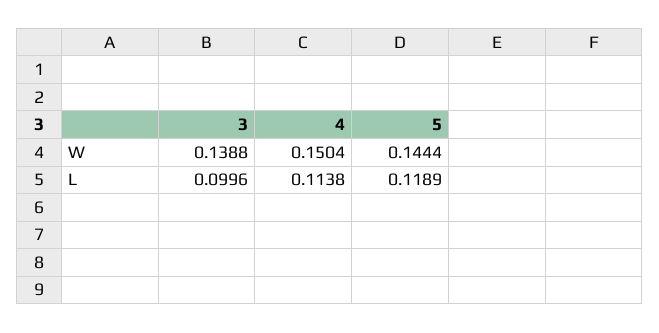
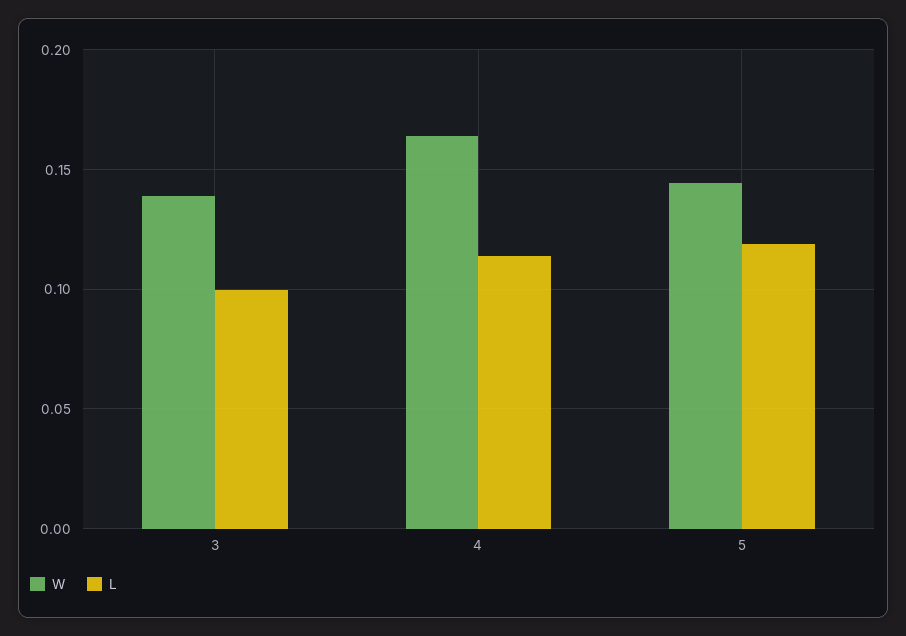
  {
    "W": {
      "3": 0.1388,
-     "4": 0.1504,
+     "4": 0.165,
      "5": 0.1444
    },
    "L": {
      "3": 0.0996,
      "4": 0.1138,
      "5": 0.1189
    }
  }

